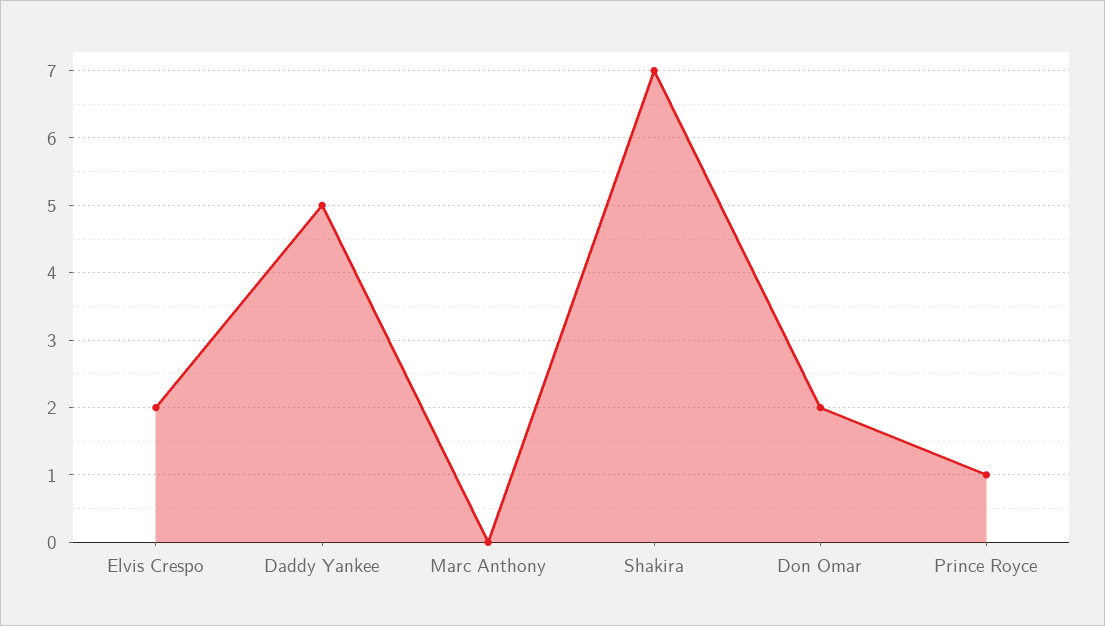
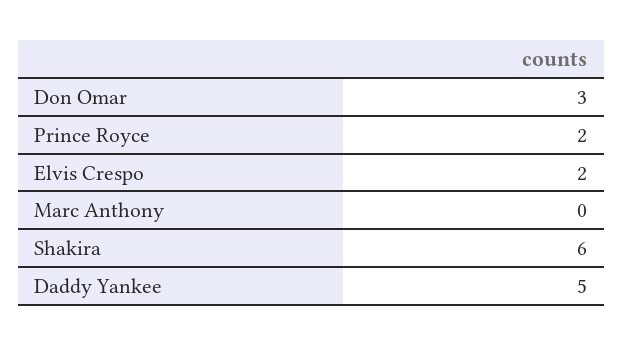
  {
    "Elvis Crespo": 2,
    "Daddy Yankee": 5,
    "Marc Anthony": 0,
-   "Shakira": 7,
+   "Shakira": 6,
-   "Don Omar": 2,
+   "Don Omar": 3,
-   "Prince Royce": 1
+   "Prince Royce": 2
  }

